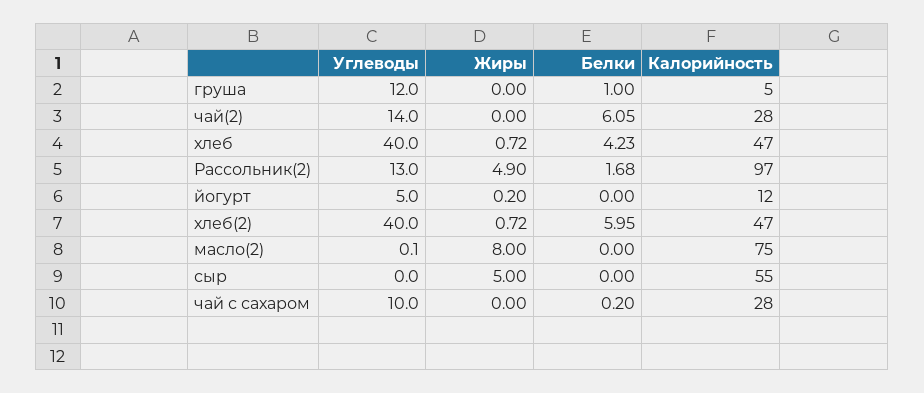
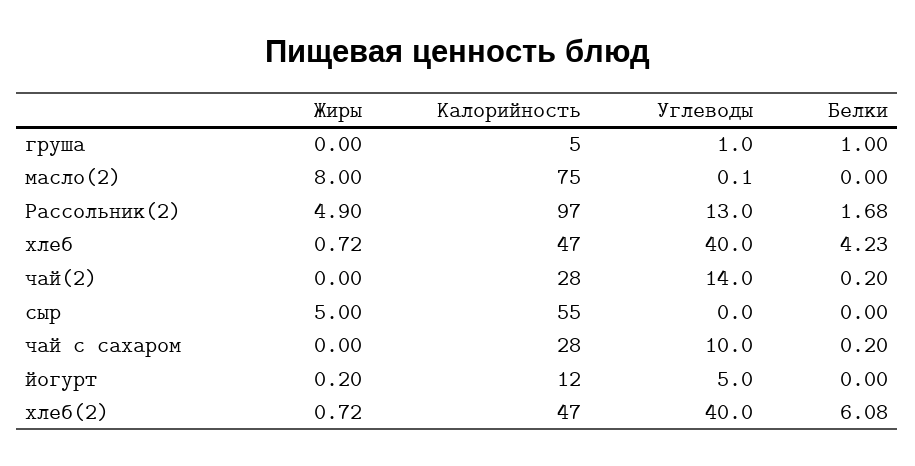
  {
    "Углеводы": {
-     "груша": 12,
+     "груша": 1,
      "чай(2)": 14,
      "хлеб": 40,
      "Рассольник(2)": 13,
      "йогурт": 5,
      "хлеб(2)": 40,
      "масло(2)": 0.1,
      "сыр": 0,
      "чай с сахаром": 10
    },
    "Жиры": {
      "груша": 0,
      "чай(2)": 0,
      "хлеб": 0.72,
      "Рассольник(2)": 4.9,
      "йогурт": 0.2,
      "хлеб(2)": 0.72,
      "масло(2)": 8,
      "сыр": 5,
      "чай с сахаром": 0
    },
    "Белки": {
      "груша": 1,
-     "чай(2)": 6.05,
+     "чай(2)": 0.2,
      "хлеб": 4.23,
      "Рассольник(2)": 1.68,
      "йогурт": 0,
-     "хлеб(2)": 5.95,
+     "хлеб(2)": 6.08,
      "масло(2)": 0,
      "сыр": 0,
      "чай с сахаром": 0.2
    },
    "Калорийность": {
      "груша": 5,
      "чай(2)": 28,
      "хлеб": 47,
      "Рассольник(2)": 97,
      "йогурт": 12,
      "хлеб(2)": 47,
      "масло(2)": 75,
      "сыр": 55,
      "чай с сахаром": 28
    }
  }

